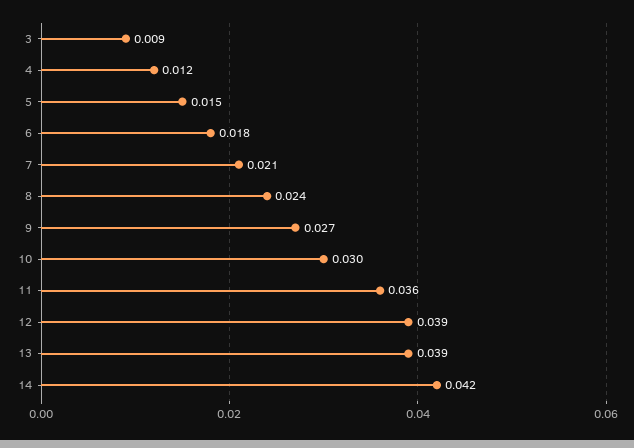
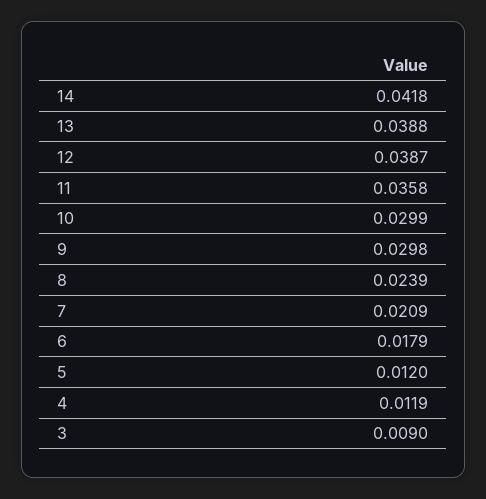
  {
    "3": 0.009,
    "4": 0.0119,
-   "5": 0.015,
+   "5": 0.012,
    "6": 0.0179,
    "7": 0.0209,
    "8": 0.0239,
-   "9": 0.027,
+   "9": 0.0298,
    "10": 0.0299,
    "11": 0.0358,
    "12": 0.0387,
    "13": 0.0388,
    "14": 0.0418
  }

